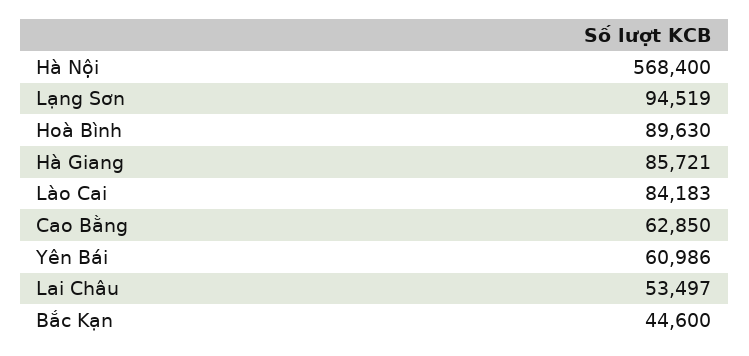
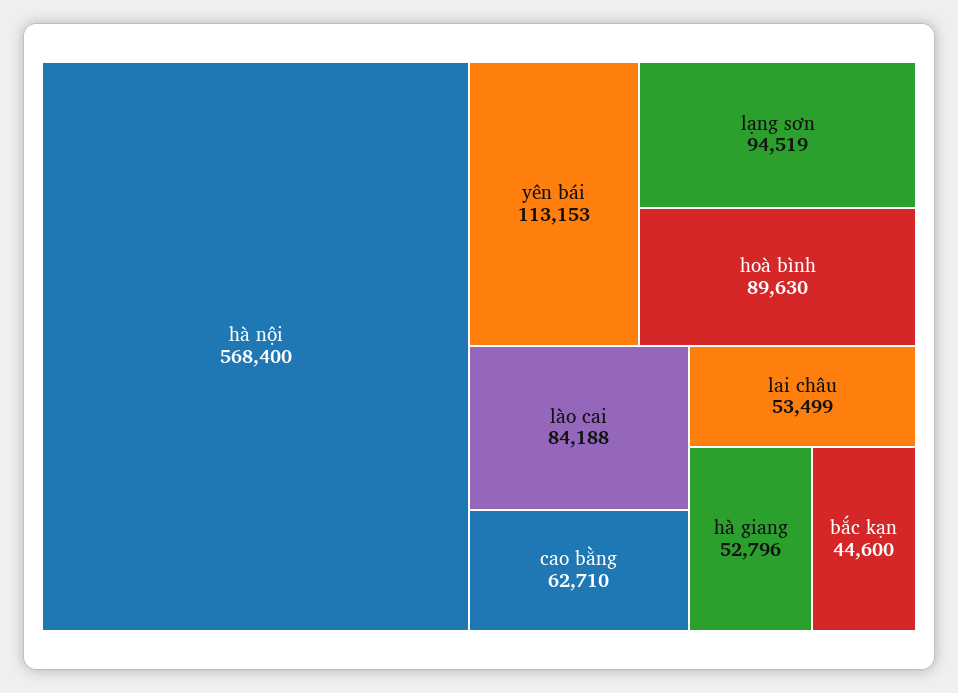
  {
    "Hà Nội": 568400,
    "Lạng Sơn": 94519,
    "Hoà Bình": 89630,
-   "Hà Giang": 85721,
+   "Hà Giang": 52796,
-   "Lào Cai": 84183,
+   "Lào Cai": 84188,
-   "Cao Bằng": 62850,
+   "Cao Bằng": 62710,
-   "Yên Bái": 60986,
+   "Yên Bái": 113153,
-   "Lai Châu": 53497,
+   "Lai Châu": 53499,
    "Bắc Kạn": 44600
  }

